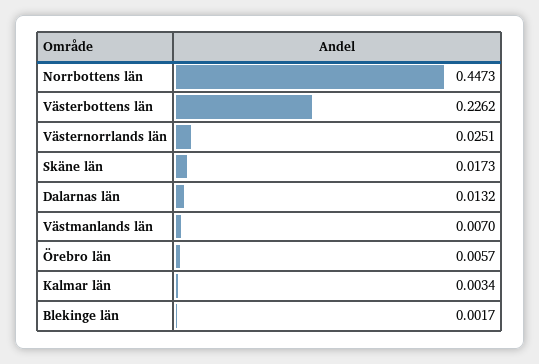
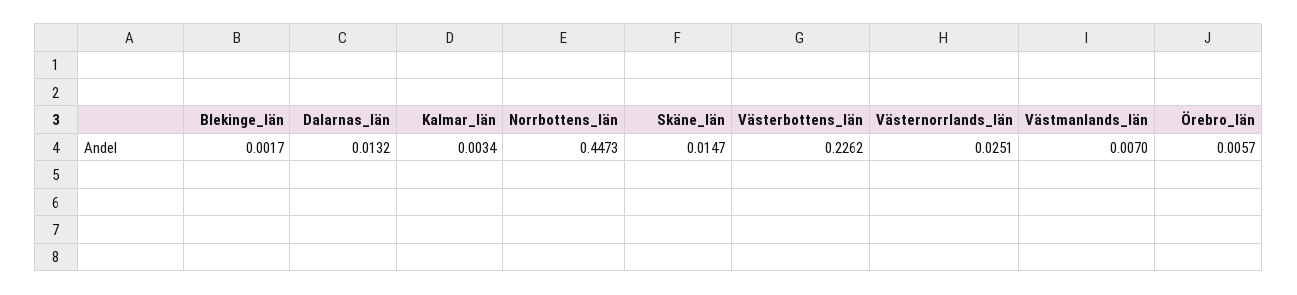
  {
    "Norrbottens län": 0.4473,
    "Västerbottens län": 0.2262,
    "Västernorrlands län": 0.0251,
-   "Skäne län": 0.0173,
+   "Skäne län": 0.0147,
    "Dalarnas län": 0.0132,
    "Västmanlands län": 0.007,
    "Örebro län": 0.0057,
    "Kalmar län": 0.0034,
    "Blekinge län": 0.0017
  }

